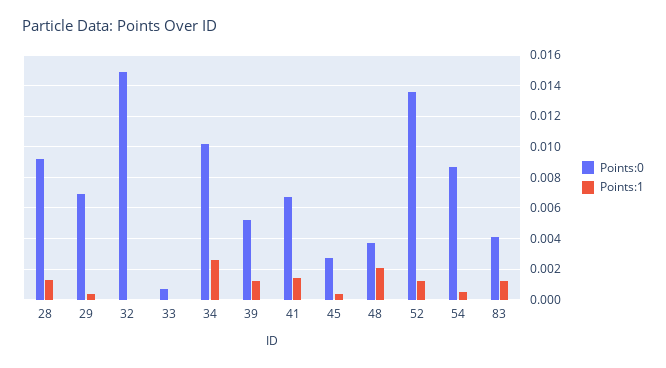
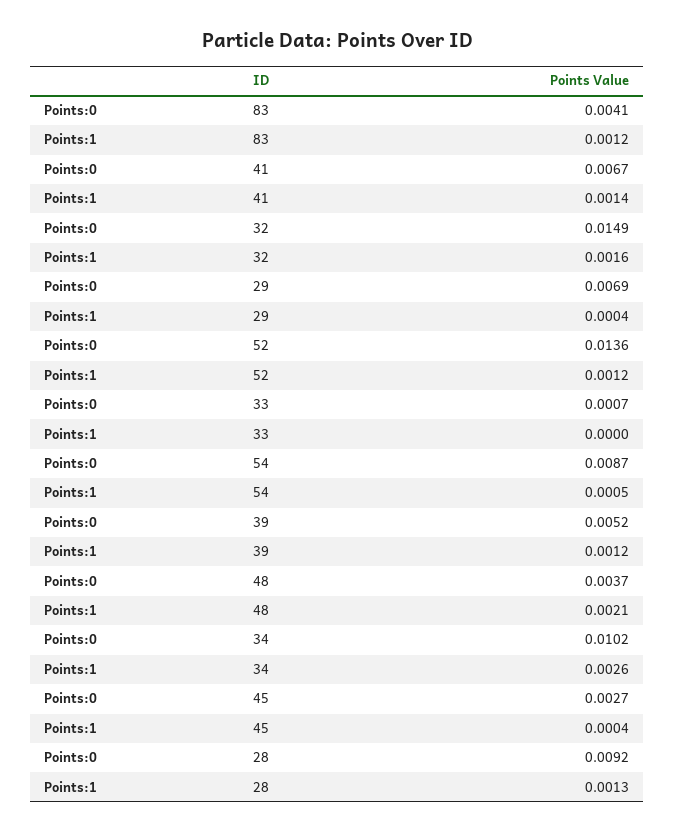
  {
    "Points:0": {
      "28": 0.0092,
      "29": 0.0069,
      "32": 0.0149,
      "33": 0.0007,
      "34": 0.0102,
      "39": 0.0052,
      "41": 0.0067,
      "45": 0.0027,
      "48": 0.0037,
      "52": 0.0136,
      "54": 0.0087,
      "83": 0.0041
    },
    "Points:1": {
      "28": 0.0013,
      "29": 0.0004,
-     "32": 0,
+     "32": 0.0016,
      "33": 0,
      "34": 0.0026,
      "39": 0.0012,
      "41": 0.0014,
      "45": 0.0004,
      "48": 0.0021,
      "52": 0.0012,
      "54": 0.0005,
      "83": 0.0012
    }
  }

